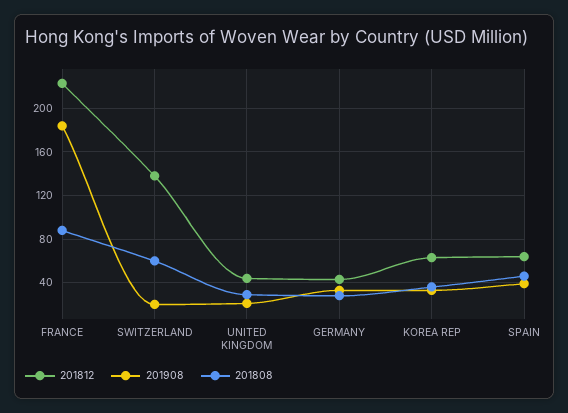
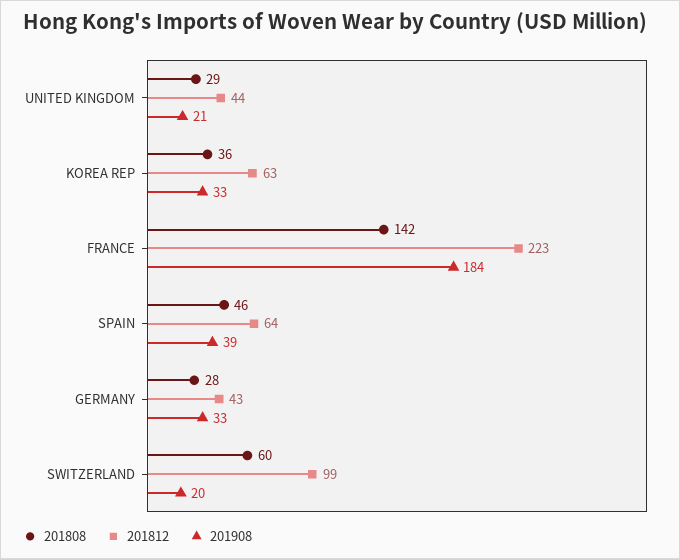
  {
    "201812": {
      "FRANCE": 223,
-     "SWITZERLAND": 140,
+     "SWITZERLAND": 99,
      "UNITED KINGDOM": 44,
      "GERMANY": 43,
      "KOREA REP": 63,
      "SPAIN": 64
    },
    "201908": {
      "FRANCE": 184,
      "SWITZERLAND": 20,
      "UNITED KINGDOM": 21,
      "GERMANY": 33,
      "KOREA REP": 33,
      "SPAIN": 39
    },
    "201808": {
-     "FRANCE": 90,
+     "FRANCE": 142,
      "SWITZERLAND": 60,
      "UNITED KINGDOM": 29,
      "GERMANY": 28,
      "KOREA REP": 36,
      "SPAIN": 46
    }
  }

